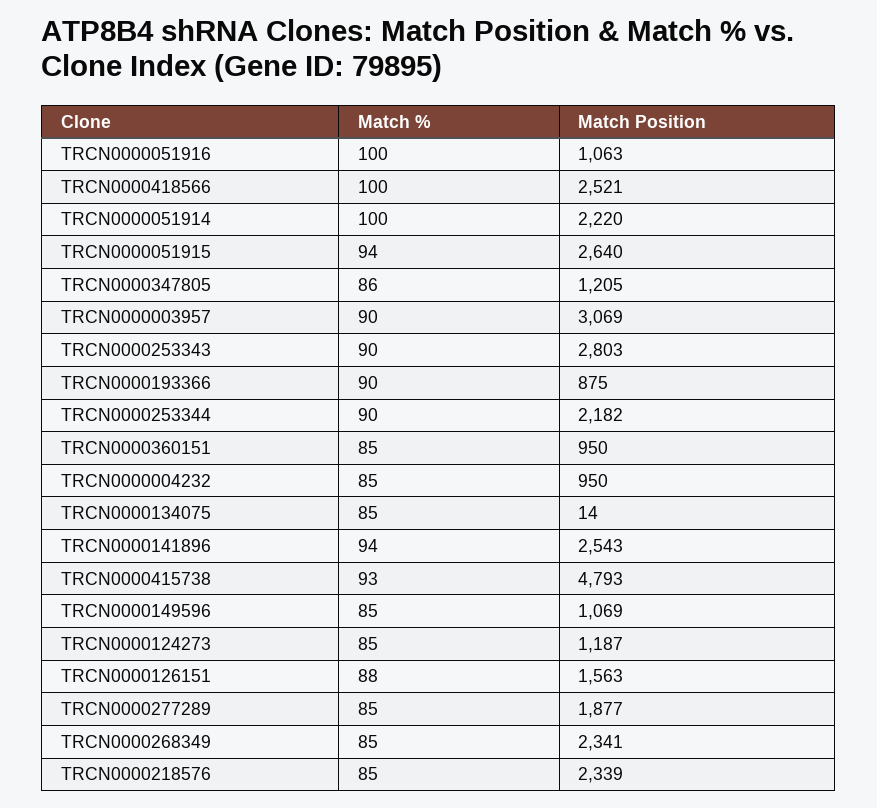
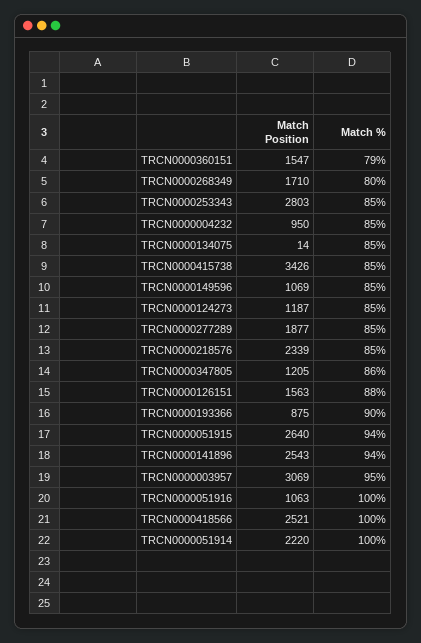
  {
    "Match %": {
      "TRCN0000051916": 100,
      "TRCN0000418566": 100,
      "TRCN0000051914": 100,
      "TRCN0000051915": 94,
      "TRCN0000347805": 86,
-     "TRCN0000003957": 90,
+     "TRCN0000003957": 95,
-     "TRCN0000253343": 90,
+     "TRCN0000253343": 85,
      "TRCN0000193366": 90,
-     "TRCN0000253344": 90,
-     "TRCN0000360151": 85,
+     "TRCN0000360151": 79,
      "TRCN0000004232": 85,
      "TRCN0000134075": 85,
      "TRCN0000141896": 94,
-     "TRCN0000415738": 93,
+     "TRCN0000415738": 85,
      "TRCN0000149596": 85,
      "TRCN0000124273": 85,
      "TRCN0000126151": 88,
      "TRCN0000277289": 85,
-     "TRCN0000268349": 85,
+     "TRCN0000268349": 80,
      "TRCN0000218576": 85
    },
    "Match Position": {
      "TRCN0000051916": 1063,
      "TRCN0000418566": 2521,
      "TRCN0000051914": 2220,
      "TRCN0000051915": 2640,
      "TRCN0000347805": 1205,
      "TRCN0000003957": 3069,
      "TRCN0000253343": 2803,
      "TRCN0000193366": 875,
-     "TRCN0000253344": 2182,
-     "TRCN0000360151": 950,
+     "TRCN0000360151": 1547,
      "TRCN0000004232": 950,
      "TRCN0000134075": 14,
      "TRCN0000141896": 2543,
-     "TRCN0000415738": 4793,
+     "TRCN0000415738": 3426,
      "TRCN0000149596": 1069,
      "TRCN0000124273": 1187,
      "TRCN0000126151": 1563,
      "TRCN0000277289": 1877,
-     "TRCN0000268349": 2341,
+     "TRCN0000268349": 1710,
      "TRCN0000218576": 2339
    }
  }

